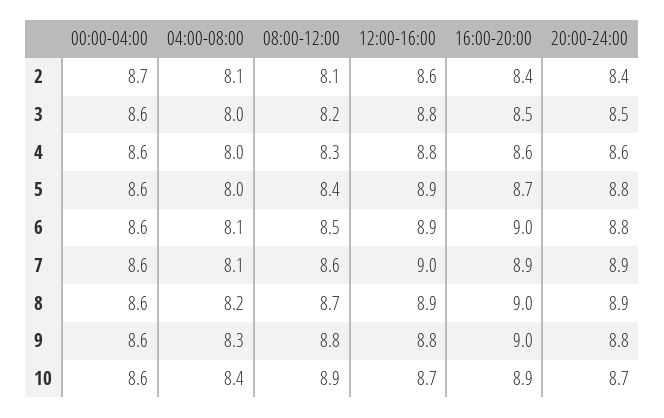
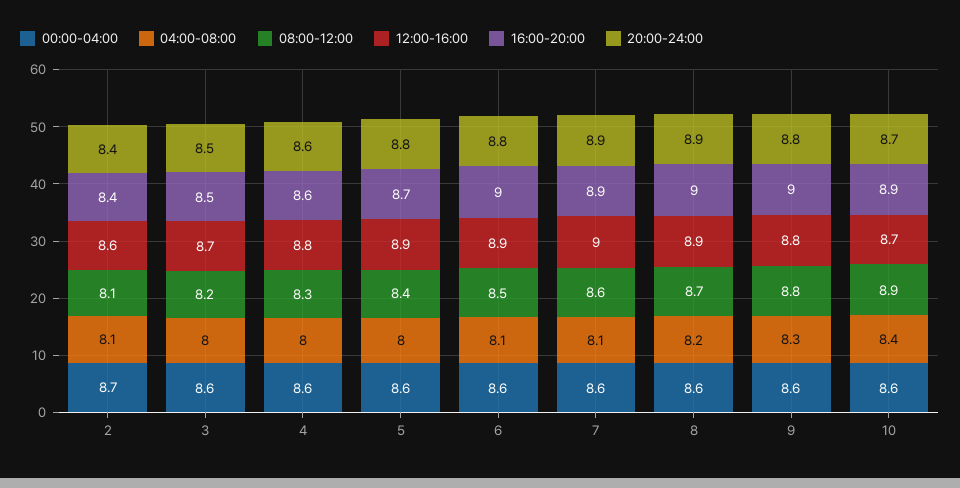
  {
    "00:00-04:00": {
      "2": 8.7,
      "3": 8.6,
      "4": 8.6,
      "5": 8.6,
      "6": 8.6,
      "7": 8.6,
      "8": 8.6,
      "9": 8.6,
      "10": 8.6
    },
    "04:00-08:00": {
      "2": 8.1,
      "3": 8,
      "4": 8,
      "5": 8,
      "6": 8.1,
      "7": 8.1,
      "8": 8.2,
      "9": 8.3,
      "10": 8.4
    },
    "08:00-12:00": {
      "2": 8.1,
      "3": 8.2,
      "4": 8.3,
      "5": 8.4,
      "6": 8.5,
      "7": 8.6,
      "8": 8.7,
      "9": 8.8,
      "10": 8.9
    },
    "12:00-16:00": {
      "2": 8.6,
-     "3": 8.8,
+     "3": 8.7,
      "4": 8.8,
      "5": 8.9,
      "6": 8.9,
      "7": 9,
      "8": 8.9,
      "9": 8.8,
      "10": 8.7
    },
    "16:00-20:00": {
      "2": 8.4,
      "3": 8.5,
      "4": 8.6,
      "5": 8.7,
      "6": 9,
      "7": 8.9,
      "8": 9,
      "9": 9,
      "10": 8.9
    },
    "20:00-24:00": {
      "2": 8.4,
      "3": 8.5,
      "4": 8.6,
      "5": 8.8,
      "6": 8.8,
      "7": 8.9,
      "8": 8.9,
      "9": 8.8,
      "10": 8.7
    }
  }

